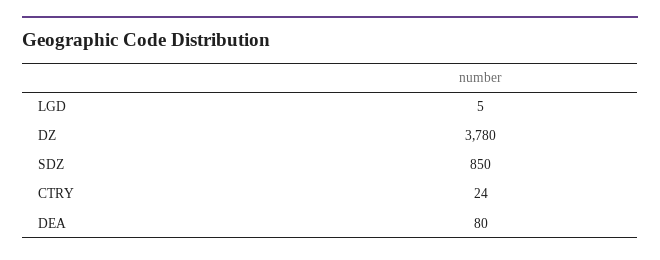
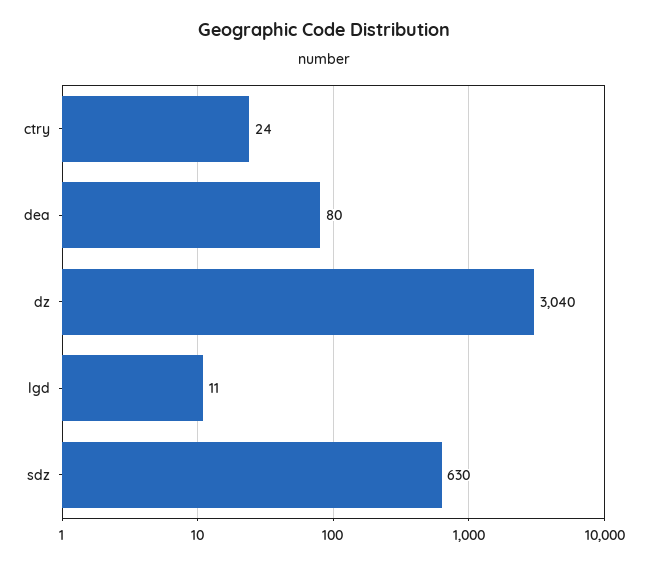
  {
-   "LGD": 5,
+   "LGD": 11,
-   "DZ": 3780,
+   "DZ": 3040,
-   "SDZ": 850,
+   "SDZ": 630,
    "CTRY": 24,
    "DEA": 80
  }

